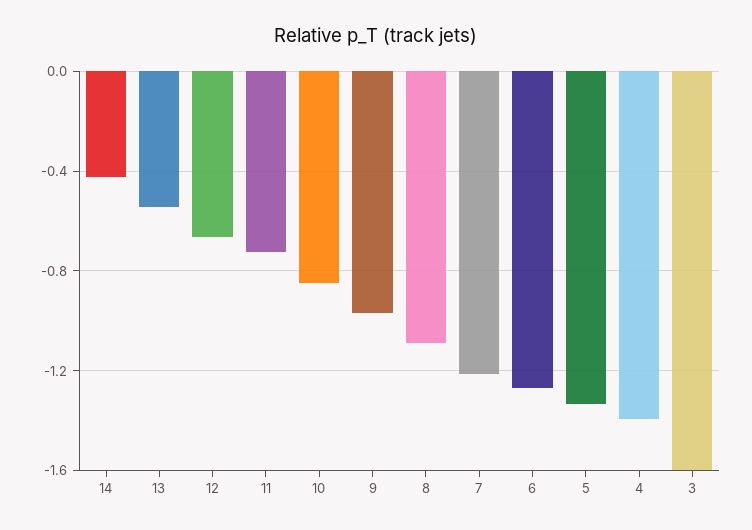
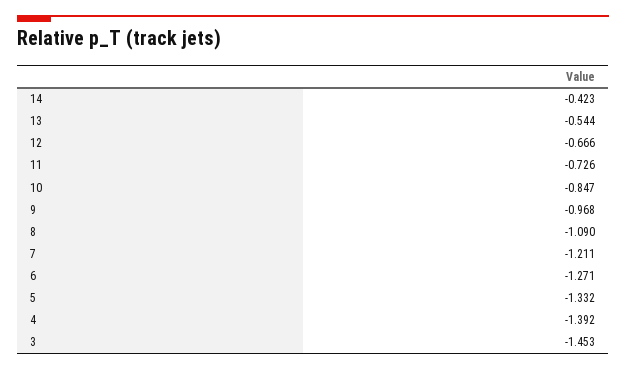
  {
    "14": -0.423,
    "13": -0.544,
    "12": -0.666,
    "11": -0.726,
    "10": -0.847,
    "9": -0.968,
    "8": -1.09,
    "7": -1.211,
    "6": -1.271,
    "5": -1.332,
    "4": -1.392,
-   "3": -1.6
+   "3": -1.453
  }

